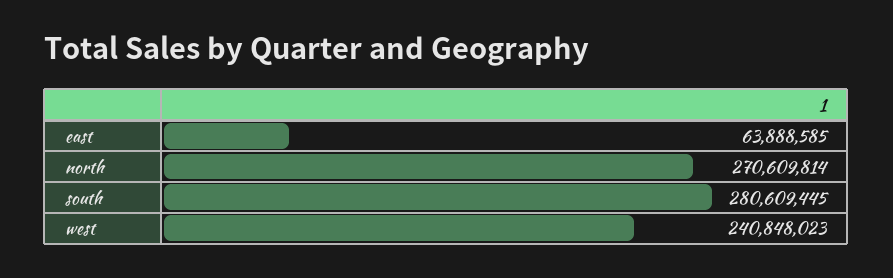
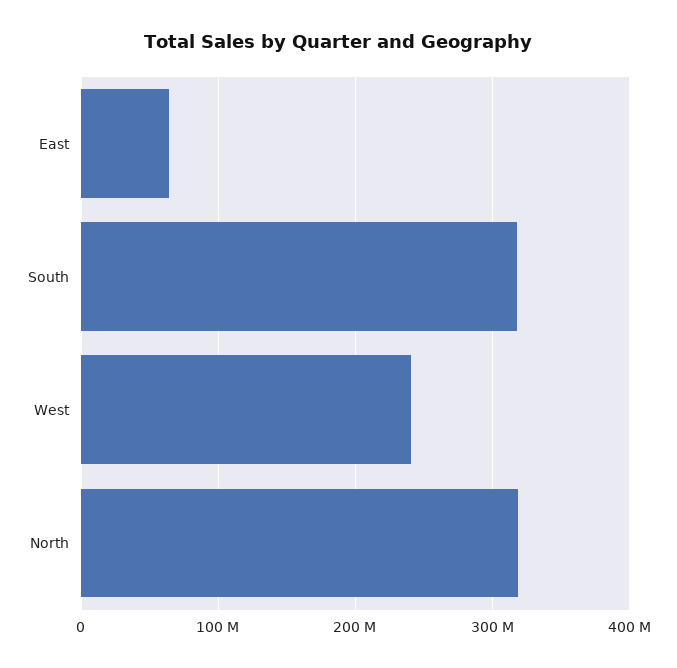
  {
    "east": 63888585,
-   "north": 270609814,
+   "north": 320000000,
-   "south": 280609445,
+   "south": 320000000,
    "west": 240848023
  }

